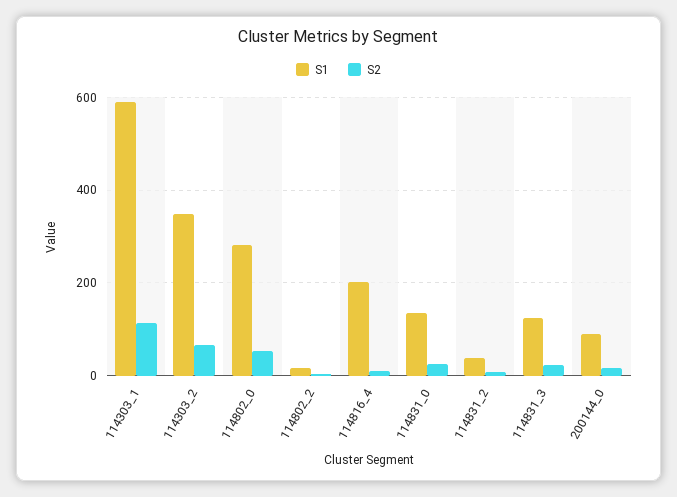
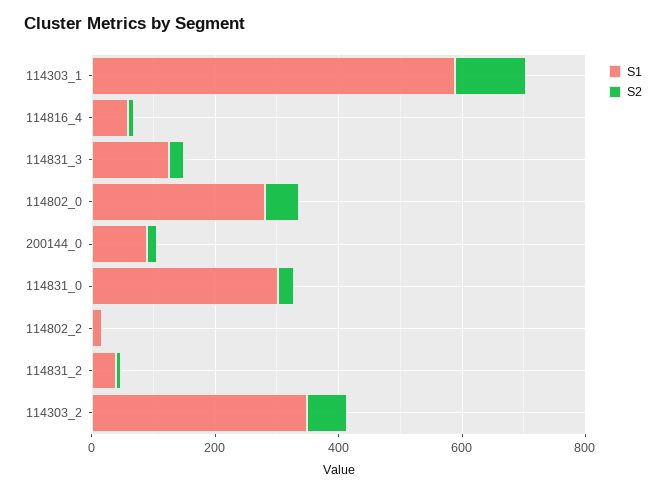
  {
    "S1": {
      "114303_1": 580,
      "114303_2": 340,
      "114802_0": 280,
      "114802_2": 20,
-     "114816_4": 200,
+     "114816_4": 50,
-     "114831_0": 140,
+     "114831_0": 300,
      "114831_2": 40,
      "114831_3": 120,
      "200144_0": 80
    },
    "S2": {
      "114303_1": 120,
      "114303_2": 60,
      "114802_0": 60,
      "114802_2": 0,
      "114816_4": 20,
      "114831_0": 20,
      "114831_2": 0,
      "114831_3": 20,
      "200144_0": 20
    }
  }

